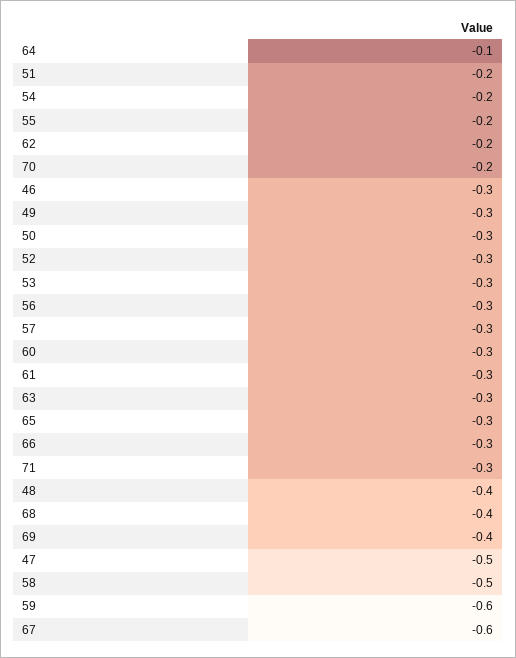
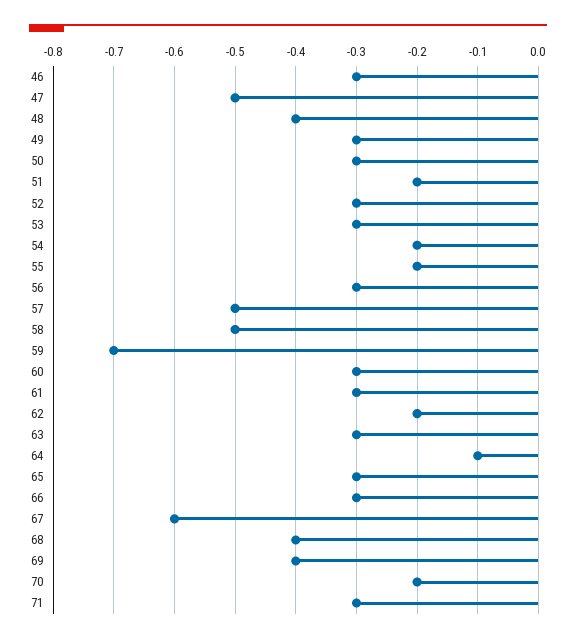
  {
    "64": -0.1,
    "51": -0.2,
    "54": -0.2,
    "55": -0.2,
    "62": -0.2,
    "70": -0.2,
    "46": -0.3,
    "49": -0.3,
    "50": -0.3,
    "52": -0.3,
    "53": -0.3,
    "56": -0.3,
-   "57": -0.3,
+   "57": -0.5,
    "60": -0.3,
    "61": -0.3,
    "63": -0.3,
    "65": -0.3,
    "66": -0.3,
    "71": -0.3,
    "48": -0.4,
    "68": -0.4,
    "69": -0.4,
    "47": -0.5,
    "58": -0.5,
-   "59": -0.6,
+   "59": -0.7,
    "67": -0.6
  }

